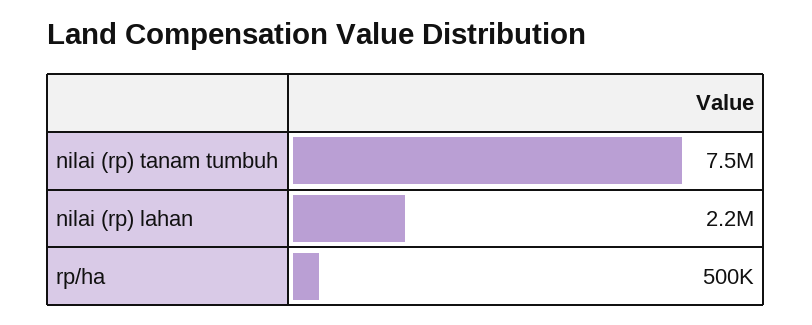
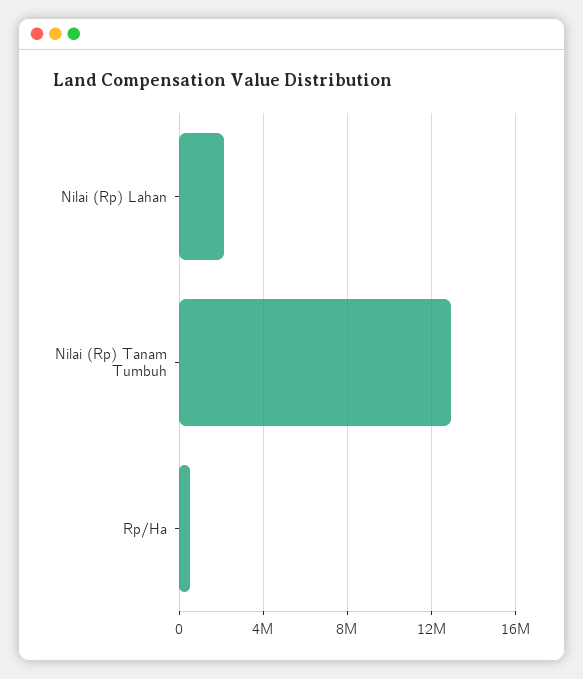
  {
-   "nilai (rp) tanam tumbuh": 7500000,
+   "nilai (rp) tanam tumbuh": 13000000,
    "nilai (rp) lahan": 2200000,
    "rp/ha": 500000
  }

